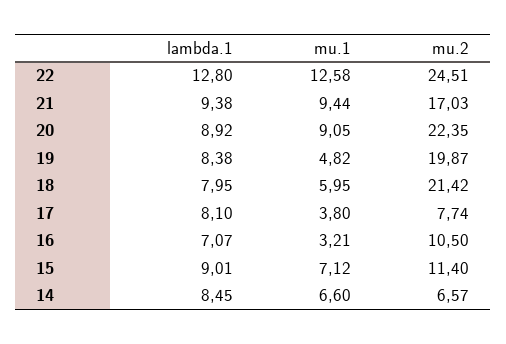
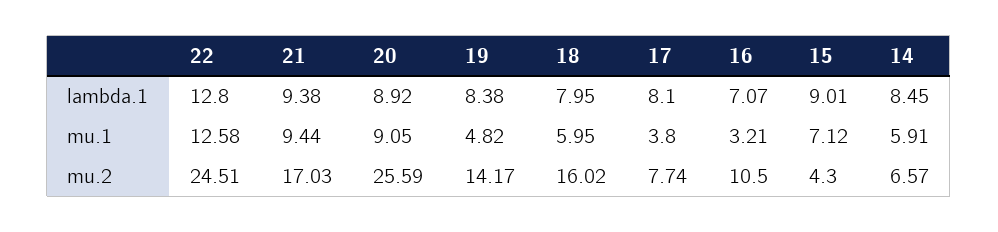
  {
    "lambda.1": {
      "22": 12.8,
      "21": 9.38,
      "20": 8.92,
      "19": 8.38,
      "18": 7.95,
      "17": 8.1,
      "16": 7.07,
      "15": 9.01,
      "14": 8.45
    },
    "mu.1": {
      "22": 12.58,
      "21": 9.44,
      "20": 9.05,
      "19": 4.82,
      "18": 5.95,
      "17": 3.8,
      "16": 3.21,
      "15": 7.12,
-     "14": 6.6
+     "14": 5.91
    },
    "mu.2": {
      "22": 24.51,
      "21": 17.03,
-     "20": 22.35,
+     "20": 25.59,
-     "19": 19.87,
+     "19": 14.17,
-     "18": 21.42,
+     "18": 16.02,
      "17": 7.74,
      "16": 10.5,
-     "15": 11.4,
+     "15": 4.3,
      "14": 6.57
    }
  }

